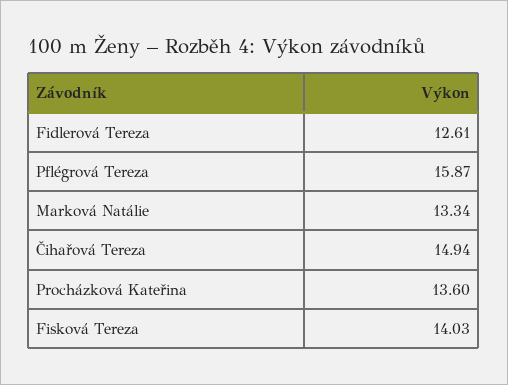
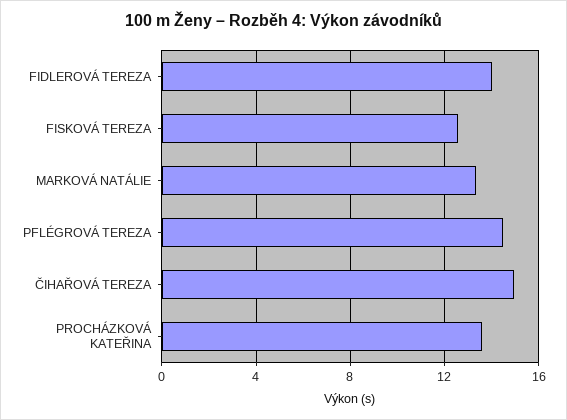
  {
-   "Fidlerová Tereza": 12.61,
+   "Fidlerová Tereza": 14,
-   "Pflégrová Tereza": 15.87,
+   "Pflégrová Tereza": 14.5,
    "Marková Natálie": 13.34,
    "Čihařová Tereza": 14.94,
    "Procházková Kateřina": 13.6,
-   "Fisková Tereza": 14.03
+   "Fisková Tereza": 12.5
  }

